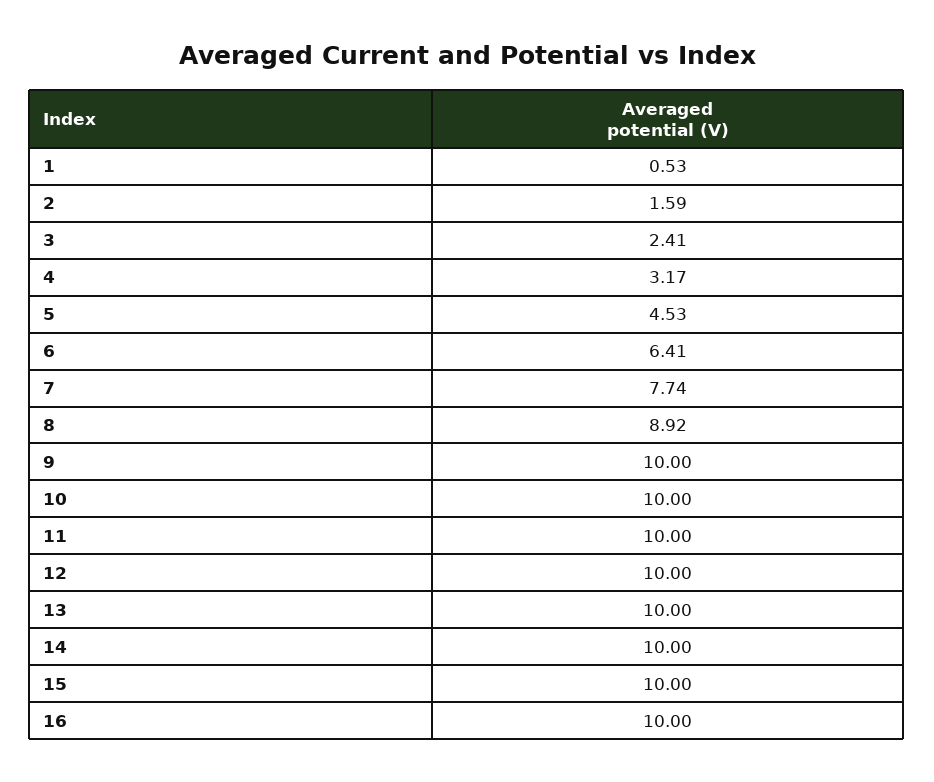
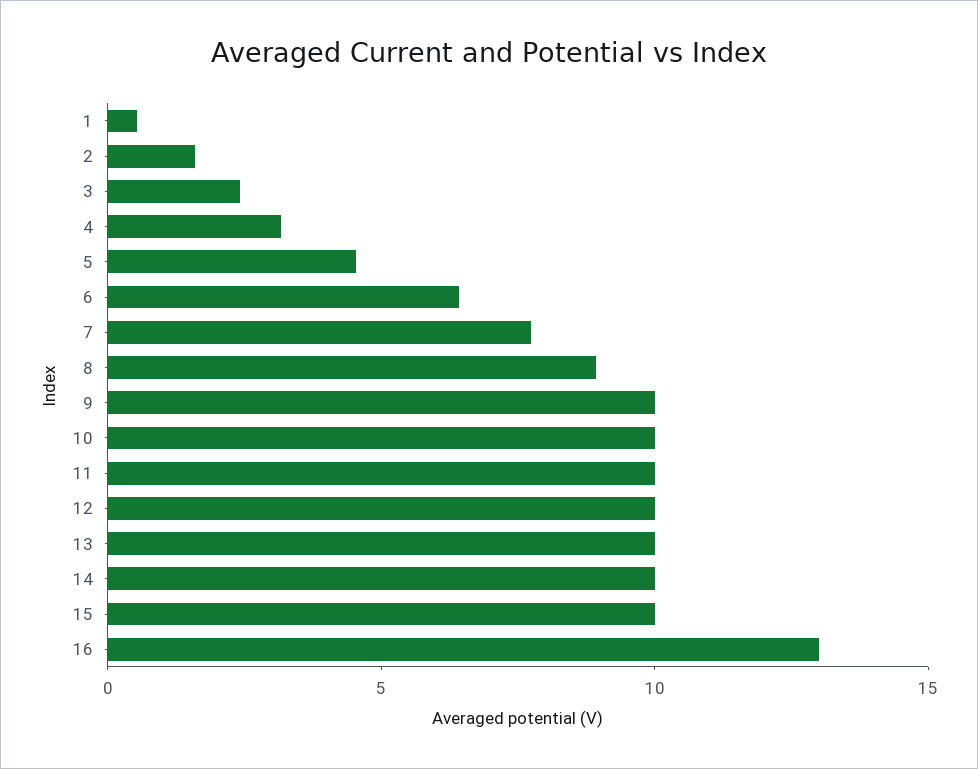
  {
    "1": 0.53,
    "2": 1.59,
    "3": 2.41,
    "4": 3.17,
    "5": 4.53,
    "6": 6.41,
    "7": 7.74,
    "8": 8.92,
    "9": 10,
    "10": 10,
    "11": 10,
    "12": 10,
    "13": 10,
    "14": 10,
    "15": 10,
-   "16": 10
+   "16": 13
  }

